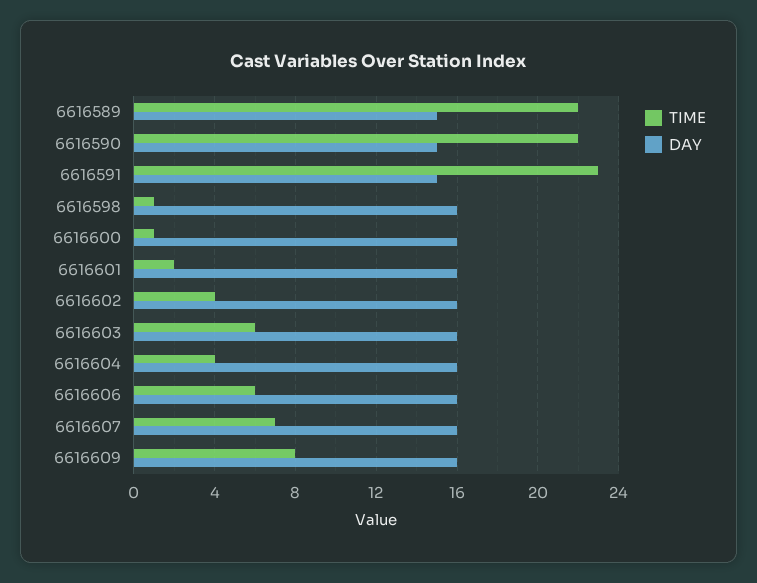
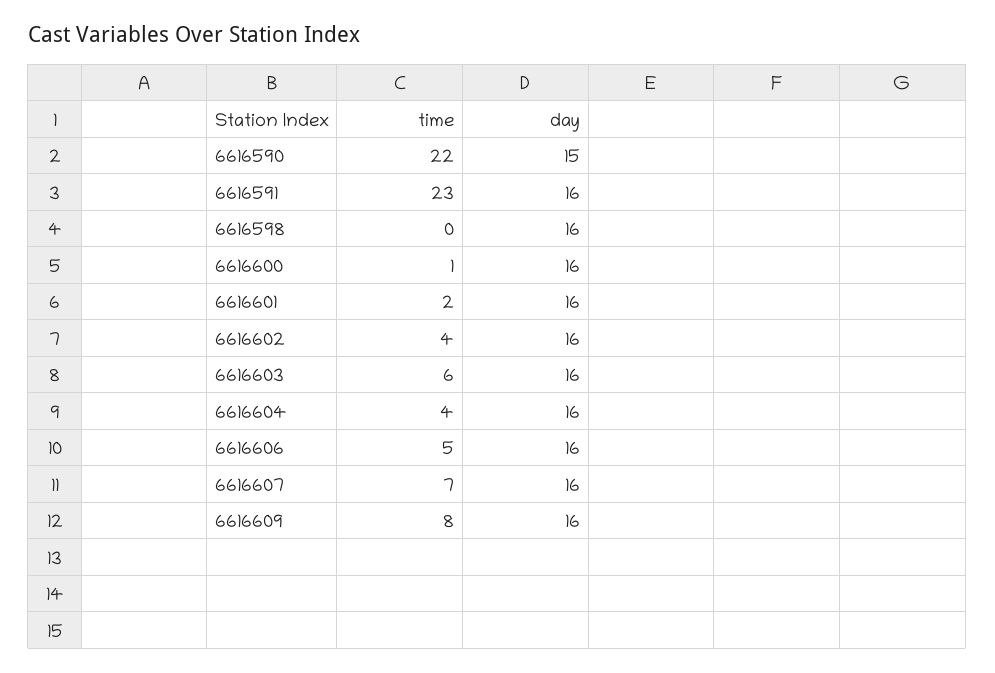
  {
    "TIME": {
-     "6616589": 22,
      "6616590": 22,
      "6616591": 23,
-     "6616598": 1,
+     "6616598": 0,
      "6616600": 1,
      "6616601": 2,
      "6616602": 4,
      "6616603": 6,
      "6616604": 4,
-     "6616606": 6,
+     "6616606": 5,
      "6616607": 7,
      "6616609": 8
    },
    "DAY": {
-     "6616589": 15,
      "6616590": 15,
-     "6616591": 15,
+     "6616591": 16,
      "6616598": 16,
      "6616600": 16,
      "6616601": 16,
      "6616602": 16,
      "6616603": 16,
      "6616604": 16,
      "6616606": 16,
      "6616607": 16,
      "6616609": 16
    }
  }

